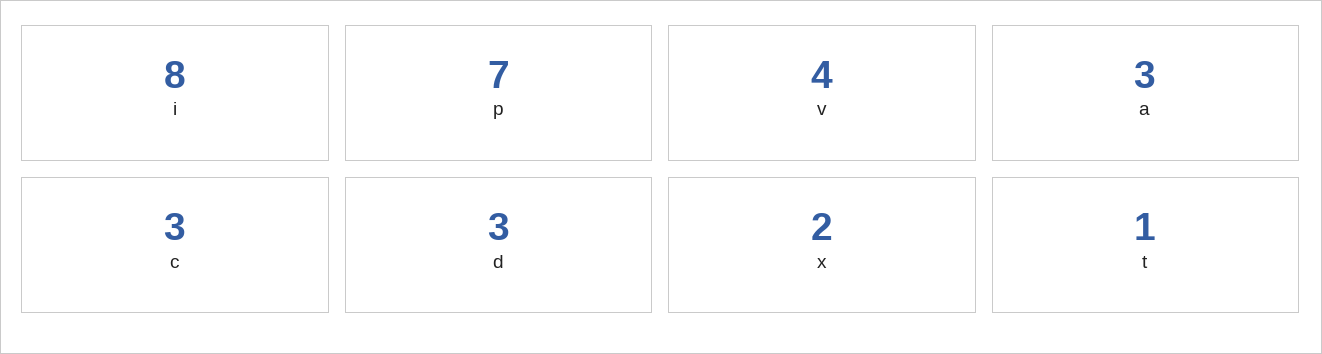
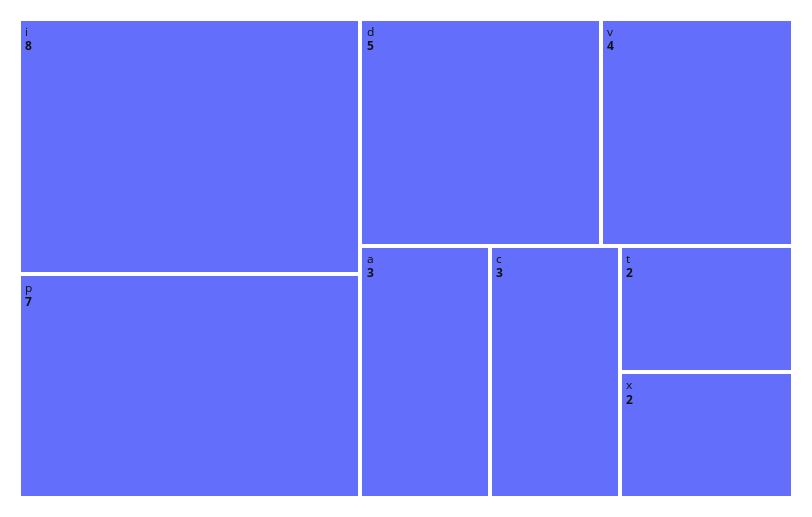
  {
    "i": 8,
    "p": 7,
    "v": 4,
    "a": 3,
    "c": 3,
-   "d": 3,
+   "d": 5,
    "x": 2,
-   "t": 1
+   "t": 2
  }

